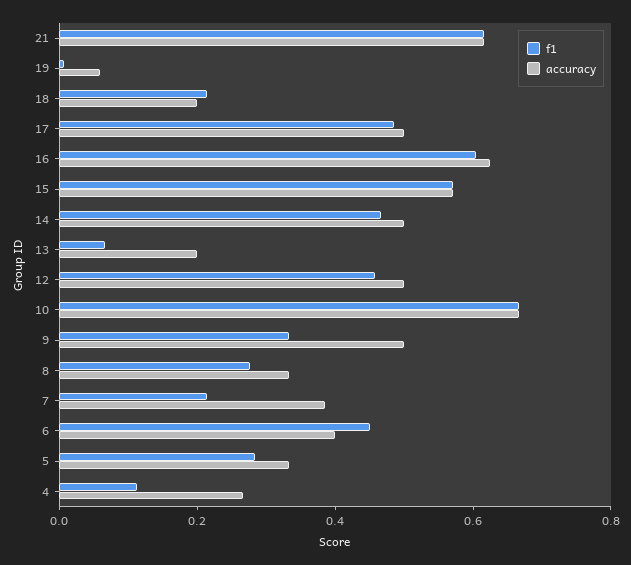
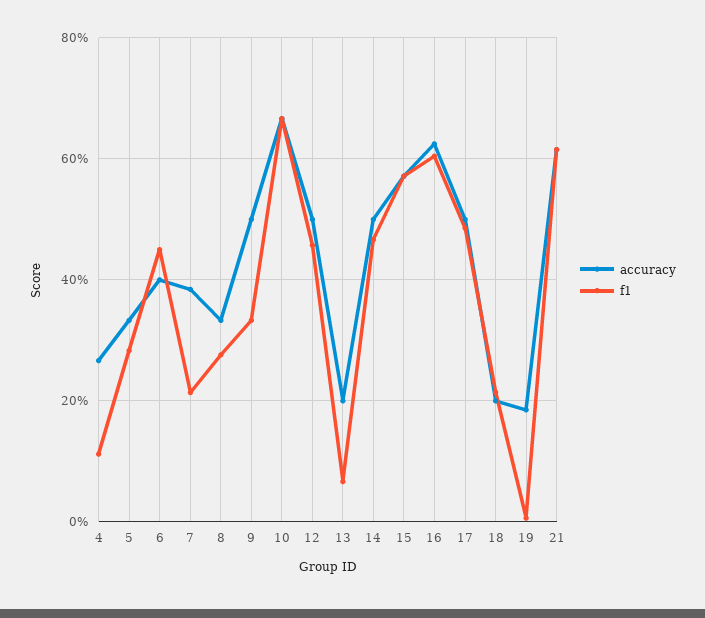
  {
    "f1": {
      "21": 0.62,
      "19": 0,
      "18": 0.22,
      "17": 0.48,
      "16": 0.6,
      "15": 0.58,
      "14": 0.46,
      "13": 0.06,
      "12": 0.46,
      "10": 0.66,
      "9": 0.34,
      "8": 0.28,
      "7": 0.22,
      "6": 0.46,
      "5": 0.28,
      "4": 0.12
    },
    "accuracy": {
      "21": 0.62,
-     "19": 0.05,
+     "19": 0.18,
      "18": 0.2,
      "17": 0.5,
      "16": 0.62,
      "15": 0.58,
      "14": 0.5,
      "13": 0.2,
      "12": 0.5,
      "10": 0.66,
      "9": 0.5,
      "8": 0.34,
      "7": 0.38,
      "6": 0.4,
      "5": 0.34,
      "4": 0.26
    }
  }

